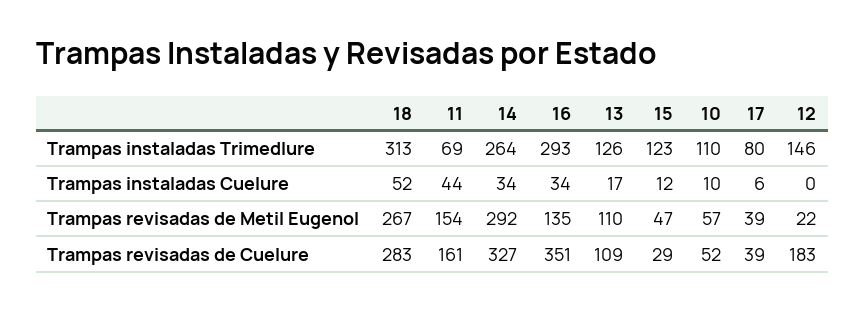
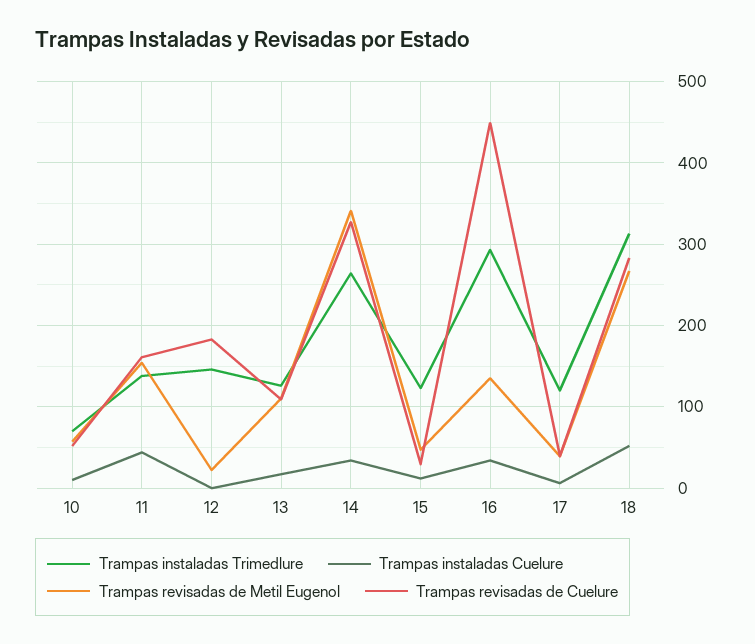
  {
    "Trampas instaladas Trimedlure": {
      "18": 313,
-     "11": 69,
+     "11": 140,
      "14": 264,
      "16": 293,
      "13": 126,
      "15": 123,
-     "10": 110,
+     "10": 70,
-     "17": 80,
+     "17": 120,
      "12": 146
    },
    "Trampas instaladas Cuelure": {
      "18": 52,
      "11": 44,
      "14": 34,
      "16": 34,
      "13": 17,
      "15": 12,
      "10": 10,
      "17": 6,
      "12": 0
    },
    "Trampas revisadas de Metil Eugenol": {
      "18": 267,
      "11": 154,
-     "14": 292,
+     "14": 340,
      "16": 135,
      "13": 110,
      "15": 47,
      "10": 57,
      "17": 39,
      "12": 22
    },
    "Trampas revisadas de Cuelure": {
      "18": 283,
      "11": 161,
      "14": 327,
-     "16": 351,
+     "16": 450,
      "13": 109,
      "15": 29,
      "10": 52,
      "17": 39,
      "12": 183
    }
  }

